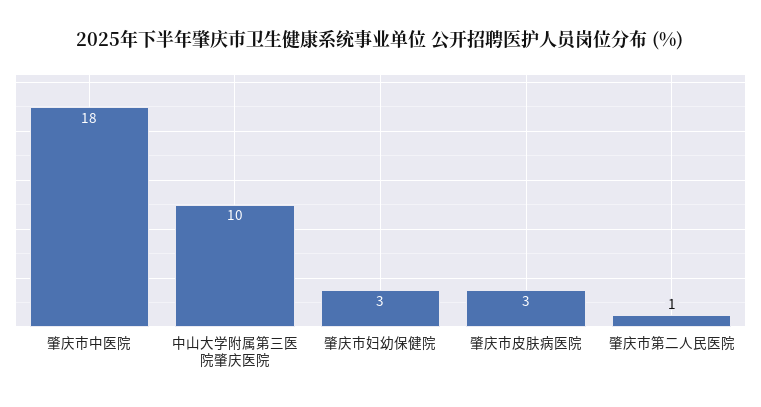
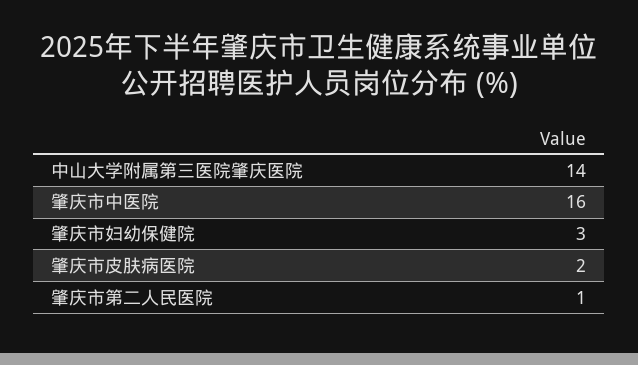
  {
-   "肇庆市中医院": 18,
+   "肇庆市中医院": 16,
-   "中山大学附属第三医院肇庆医院": 10,
+   "中山大学附属第三医院肇庆医院": 14,
    "肇庆市妇幼保健院": 3,
-   "肇庆市皮肤病医院": 3,
+   "肇庆市皮肤病医院": 2,
    "肇庆市第二人民医院": 1
  }

